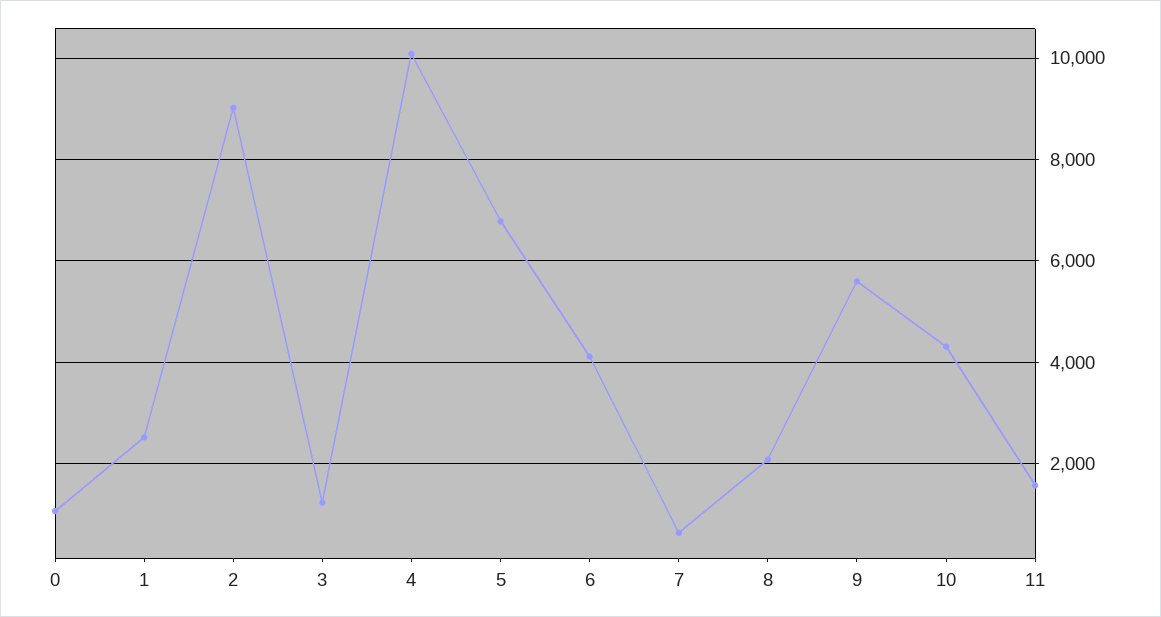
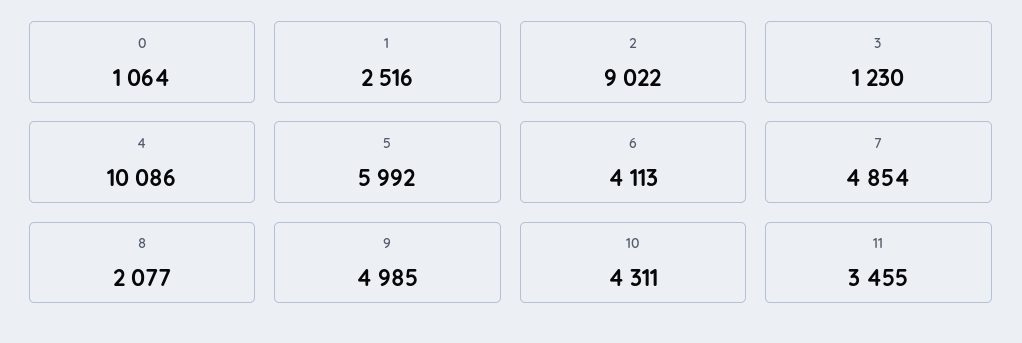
  {
    "0": 1064,
    "1": 2516,
    "2": 9022,
    "3": 1230,
    "4": 10086,
-   "5": 6800,
+   "5": 5992,
    "6": 4113,
-   "7": 600,
+   "7": 4854,
    "8": 2077,
-   "9": 5600,
+   "9": 4985,
    "10": 4311,
-   "11": 1600
+   "11": 3455
  }

